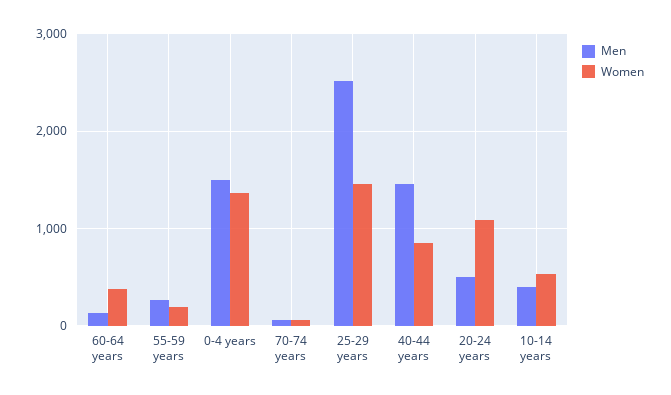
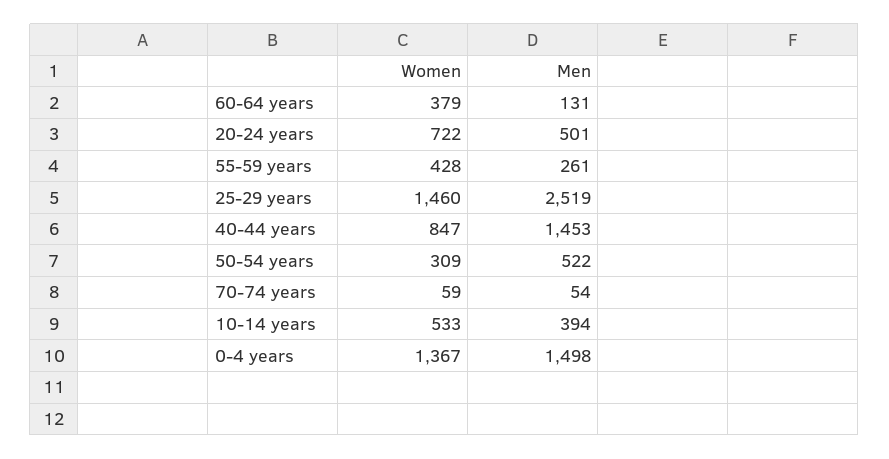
  {
    "Men": {
      "60-64 years": 131,
      "55-59 years": 261,
      "0-4 years": 1498,
      "70-74 years": 54,
      "25-29 years": 2519,
      "40-44 years": 1453,
      "20-24 years": 501,
-     "10-14 years": 394
+     "10-14 years": 394,
+     "50-54 years": 522
    },
    "Women": {
      "60-64 years": 379,
-     "55-59 years": 200,
+     "55-59 years": 428,
      "0-4 years": 1367,
      "70-74 years": 59,
      "25-29 years": 1460,
      "40-44 years": 847,
-     "20-24 years": 1100,
+     "20-24 years": 722,
-     "10-14 years": 533
+     "10-14 years": 533,
+     "50-54 years": 309
    }
  }

